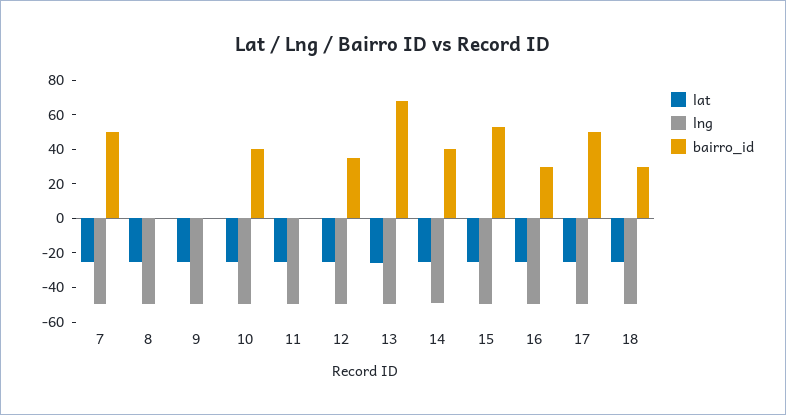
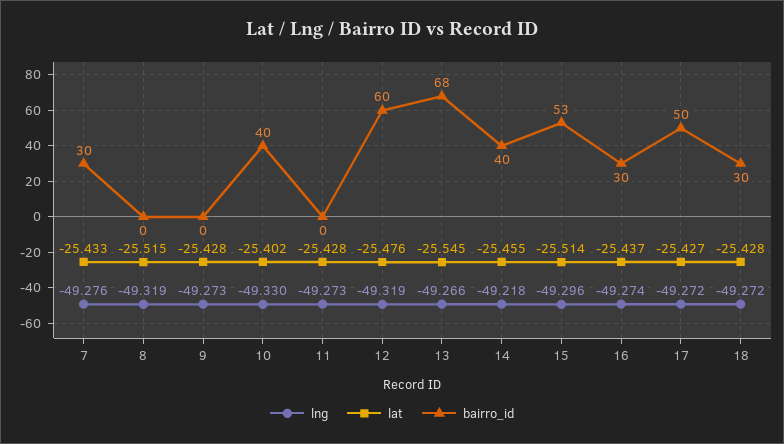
  {
    "lat": {
      "7": -25.433,
      "8": -25.515,
      "9": -25.428,
      "10": -25.402,
      "11": -25.428,
      "12": -25.476,
      "13": -25.545,
      "14": -25.455,
      "15": -25.514,
      "16": -25.437,
      "17": -25.427,
      "18": -25.428
    },
    "lng": {
      "7": -49.276,
      "8": -49.319,
      "9": -49.273,
      "10": -49.33,
      "11": -49.273,
      "12": -49.319,
      "13": -49.266,
      "14": -49.218,
      "15": -49.296,
      "16": -49.274,
      "17": -49.272,
      "18": -49.272
    },
    "bairro_id": {
-     "7": 50,
+     "7": 30,
      "8": 0,
      "9": 0,
      "10": 40,
      "11": 0,
-     "12": 35,
+     "12": 60,
      "13": 68,
      "14": 40,
      "15": 53,
      "16": 30,
      "17": 50,
      "18": 30
    }
  }

